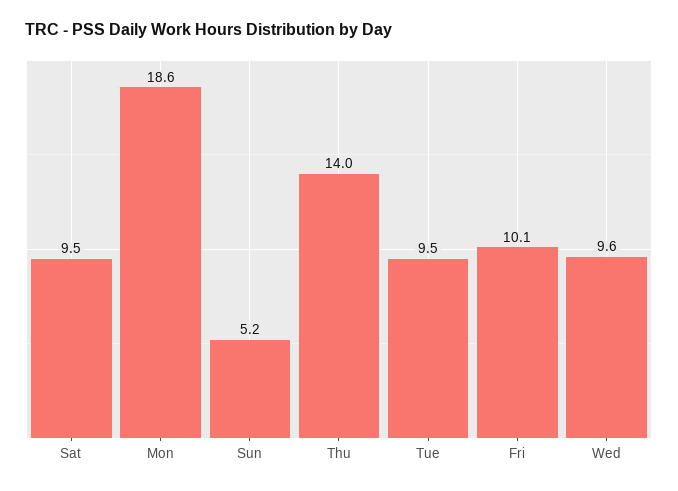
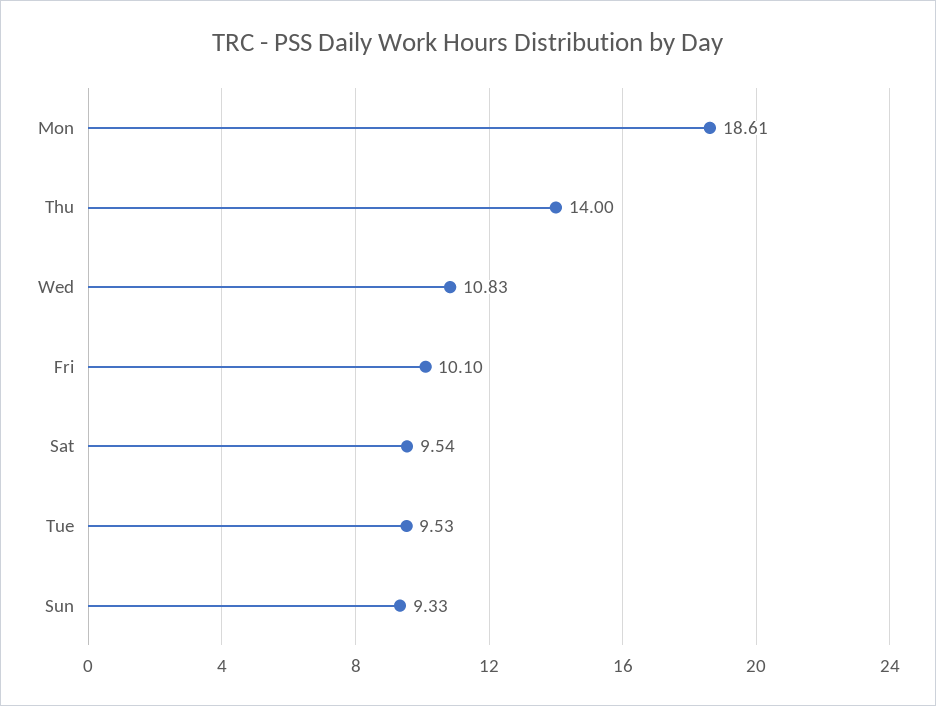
  {
    "Sat": 9.54,
    "Mon": 18.61,
-   "Sun": 5.2,
+   "Sun": 9.33,
    "Thu": 14,
    "Tue": 9.53,
    "Fri": 10.1,
-   "Wed": 9.6
+   "Wed": 10.83
  }

